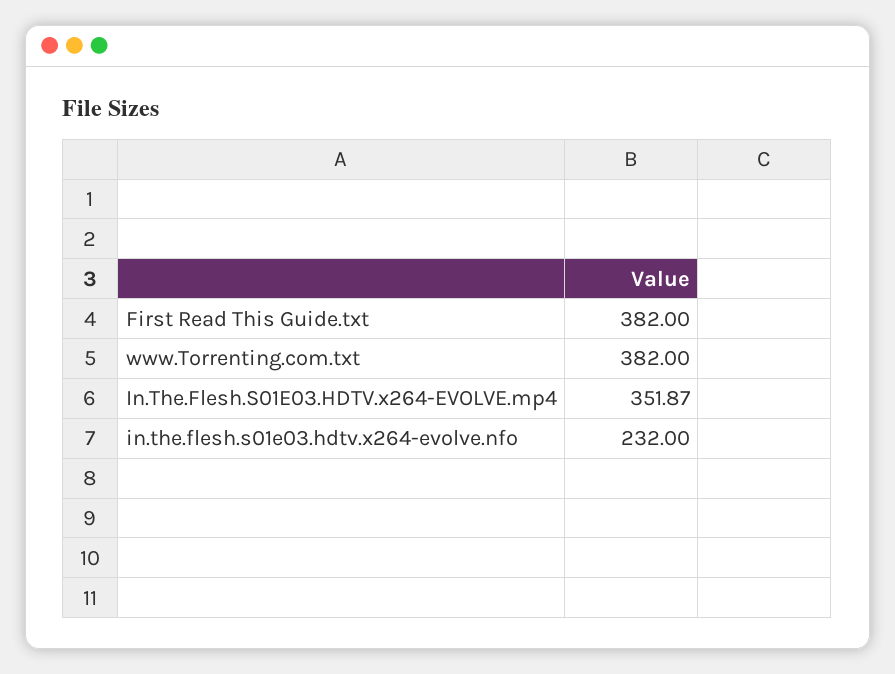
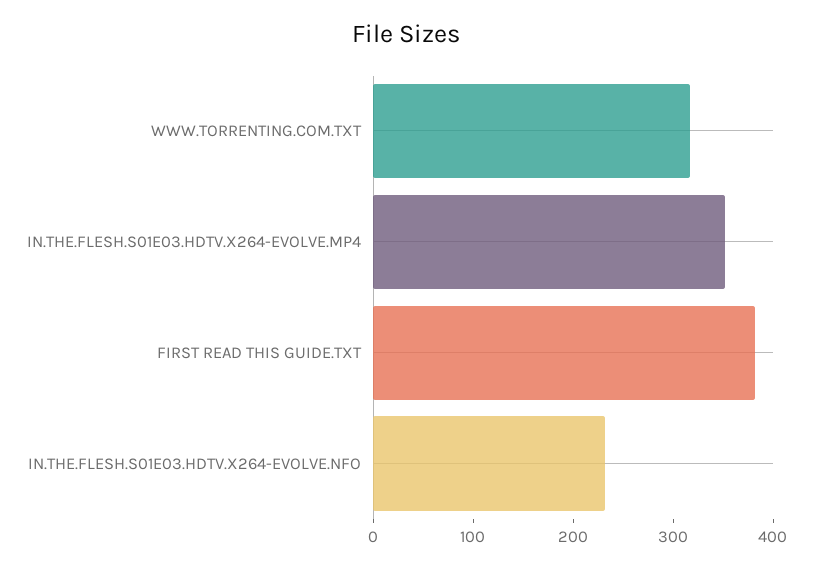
  {
    "First Read This Guide.txt": 382,
-   "www.Torrenting.com.txt": 382,
+   "www.Torrenting.com.txt": 320,
    "In.The.Flesh.S01E03.HDTV.x264-EVOLVE.mp4": 351.87,
    "in.the.flesh.s01e03.hdtv.x264-evolve.nfo": 232
  }

